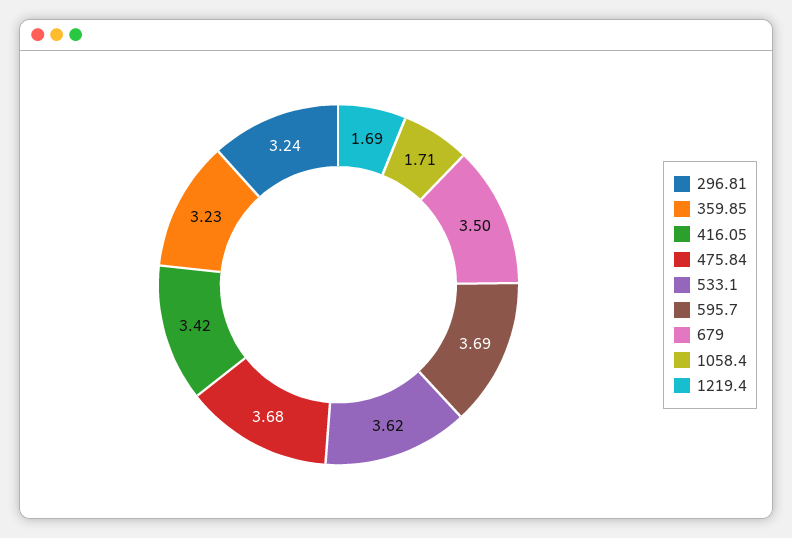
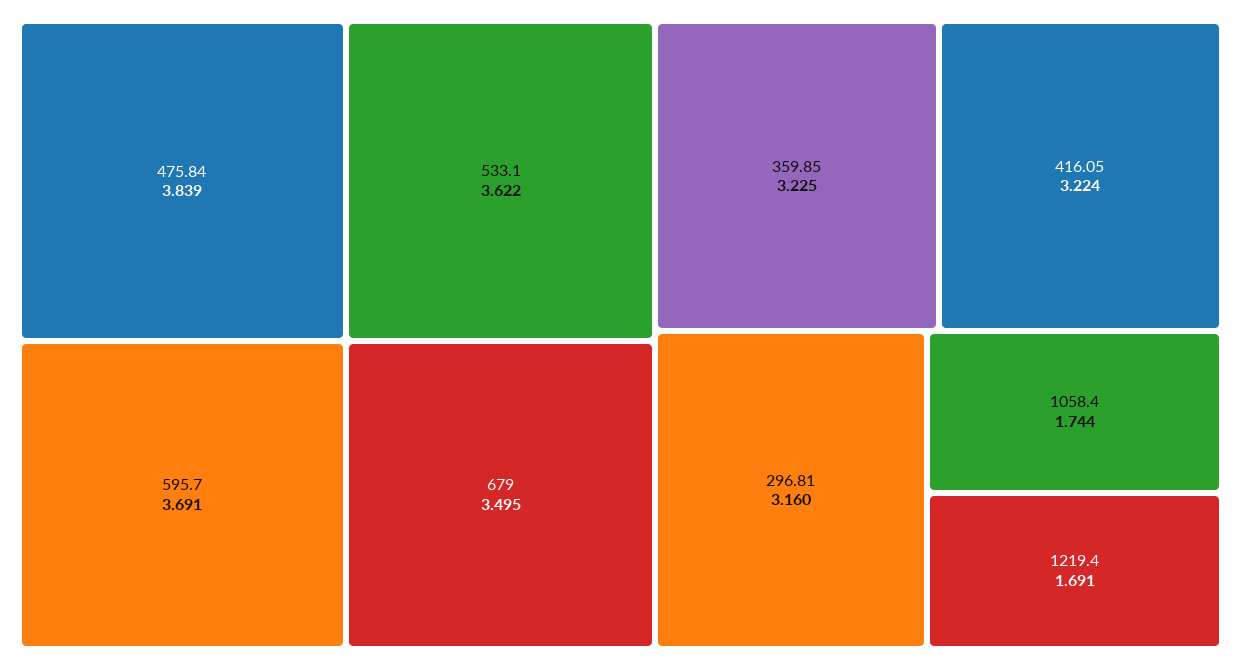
  {
-   "296.81": 3.24,
+   "296.81": 3.16,
    "359.85": 3.225,
-   "416.05": 3.42,
+   "416.05": 3.224,
-   "475.84": 3.68,
+   "475.84": 3.839,
    "533.1": 3.622,
    "595.7": 3.691,
    "679": 3.495,
-   "1058.4": 1.71,
+   "1058.4": 1.744,
    "1219.4": 1.691
  }

